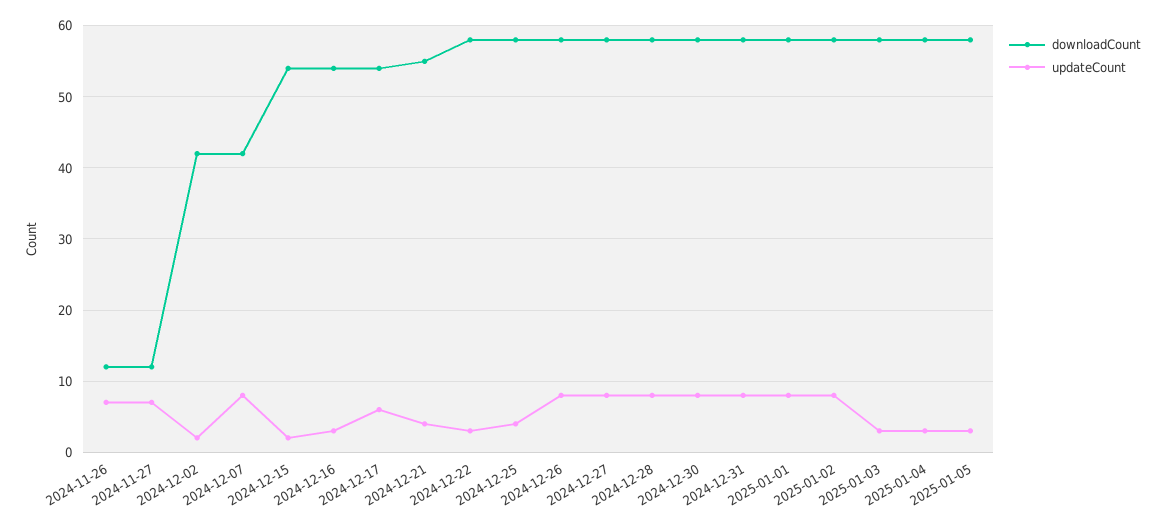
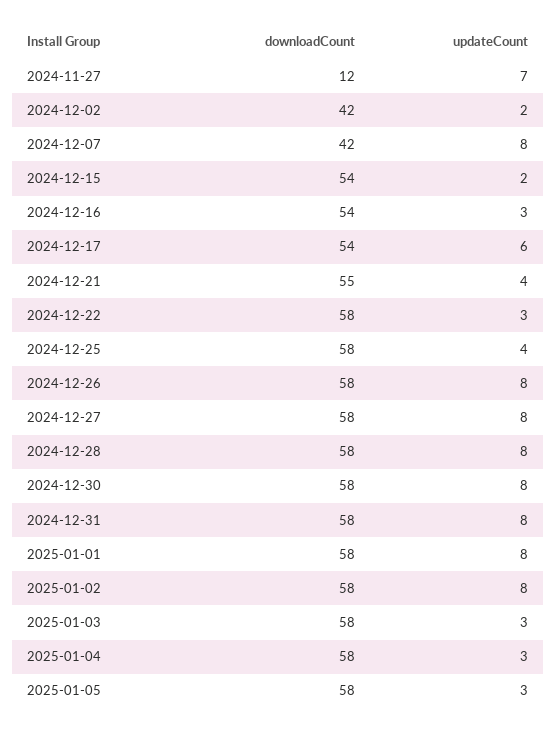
  {
    "downloadCount": {
-     "2024-11-26": 12,
      "2024-11-27": 12,
      "2024-12-02": 42,
      "2024-12-07": 42,
      "2024-12-15": 54,
      "2024-12-16": 54,
      "2024-12-17": 54,
      "2024-12-21": 55,
      "2024-12-22": 58,
      "2024-12-25": 58,
      "2024-12-26": 58,
      "2024-12-27": 58,
      "2024-12-28": 58,
      "2024-12-30": 58,
      "2024-12-31": 58,
      "2025-01-01": 58,
      "2025-01-02": 58,
      "2025-01-03": 58,
      "2025-01-04": 58,
      "2025-01-05": 58
    },
    "updateCount": {
-     "2024-11-26": 7,
      "2024-11-27": 7,
      "2024-12-02": 2,
      "2024-12-07": 8,
      "2024-12-15": 2,
      "2024-12-16": 3,
      "2024-12-17": 6,
      "2024-12-21": 4,
      "2024-12-22": 3,
      "2024-12-25": 4,
      "2024-12-26": 8,
      "2024-12-27": 8,
      "2024-12-28": 8,
      "2024-12-30": 8,
      "2024-12-31": 8,
      "2025-01-01": 8,
      "2025-01-02": 8,
      "2025-01-03": 3,
      "2025-01-04": 3,
      "2025-01-05": 3
    }
  }

